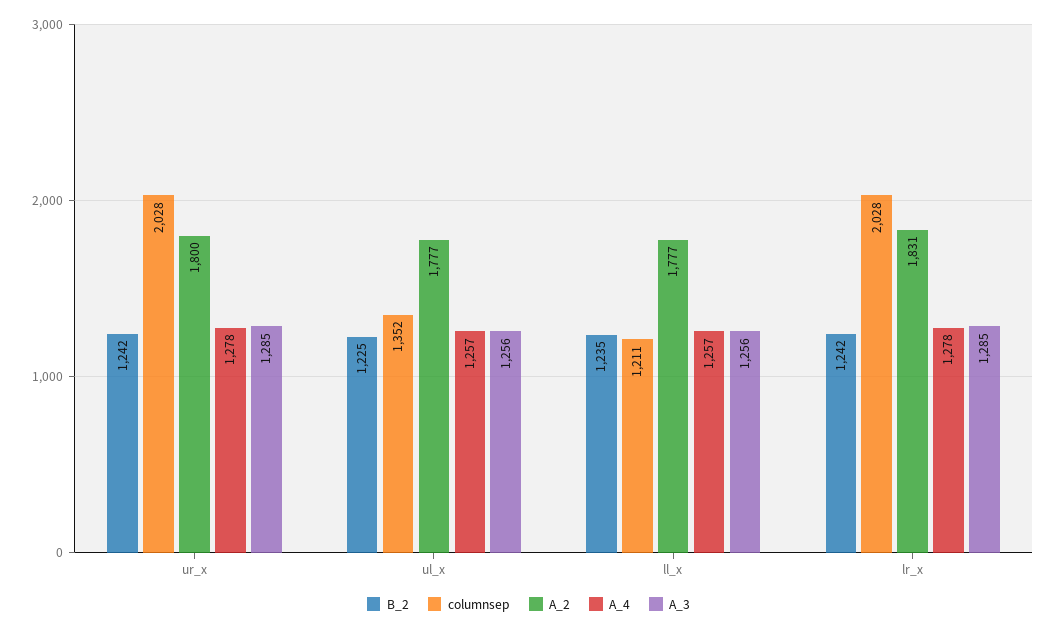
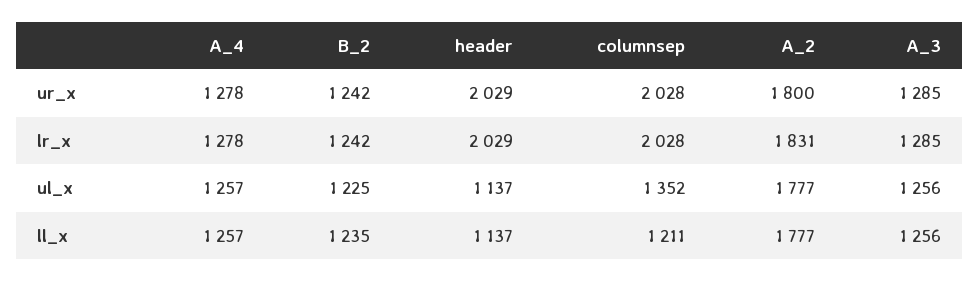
  {
    "B_2": {
      "ur_x": 1242,
      "ul_x": 1225,
      "ll_x": 1235,
      "lr_x": 1242
    },
    "columnsep": {
      "ur_x": 2028,
      "ul_x": 1352,
      "ll_x": 1211,
      "lr_x": 2028
    },
    "A_2": {
      "ur_x": 1800,
      "ul_x": 1777,
      "ll_x": 1777,
      "lr_x": 1831
    },
    "A_4": {
      "ur_x": 1278,
      "ul_x": 1257,
      "ll_x": 1257,
      "lr_x": 1278
    },
    "A_3": {
      "ur_x": 1285,
      "ul_x": 1256,
      "ll_x": 1256,
      "lr_x": 1285
-   }
+   },
+   "header": {
+     "ur_x": 2029,
+     "lr_x": 2029,
+     "ul_x": 1137,
+     "ll_x": 1137
+   }
  }

